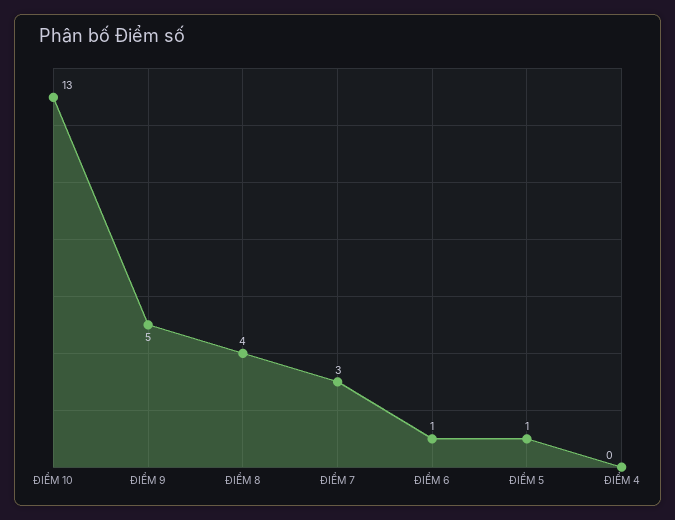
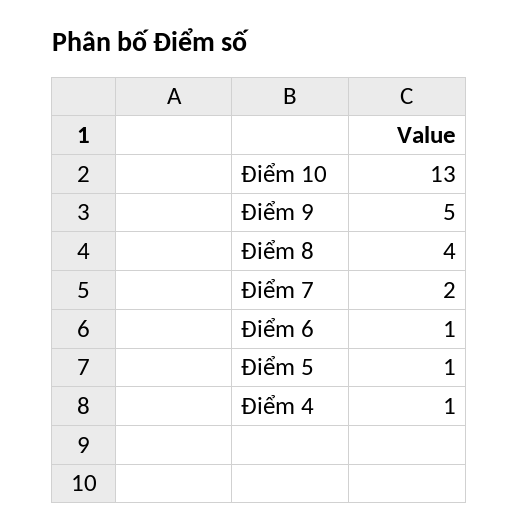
  {
    "ĐIỂM 10": 13,
    "ĐIỂM 9": 5,
    "ĐIỂM 8": 4,
-   "ĐIỂM 7": 3,
+   "ĐIỂM 7": 2,
    "ĐIỂM 6": 1,
    "ĐIỂM 5": 1,
-   "ĐIỂM 4": 0
+   "ĐIỂM 4": 1
  }

